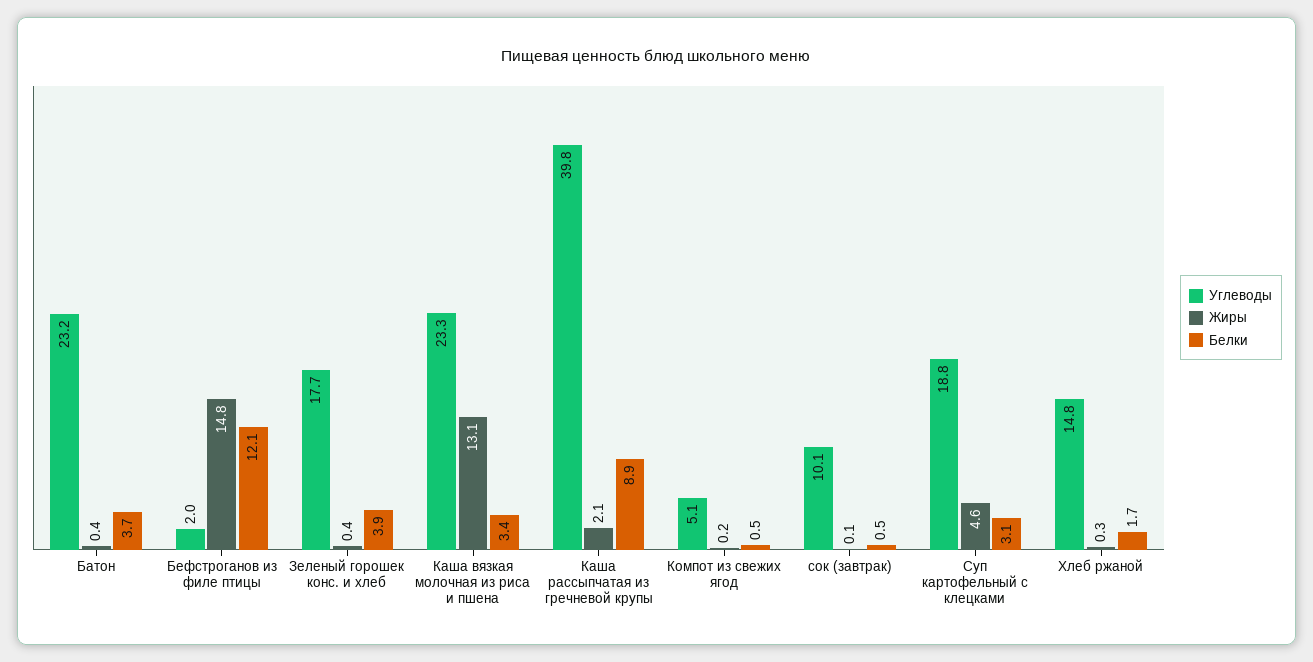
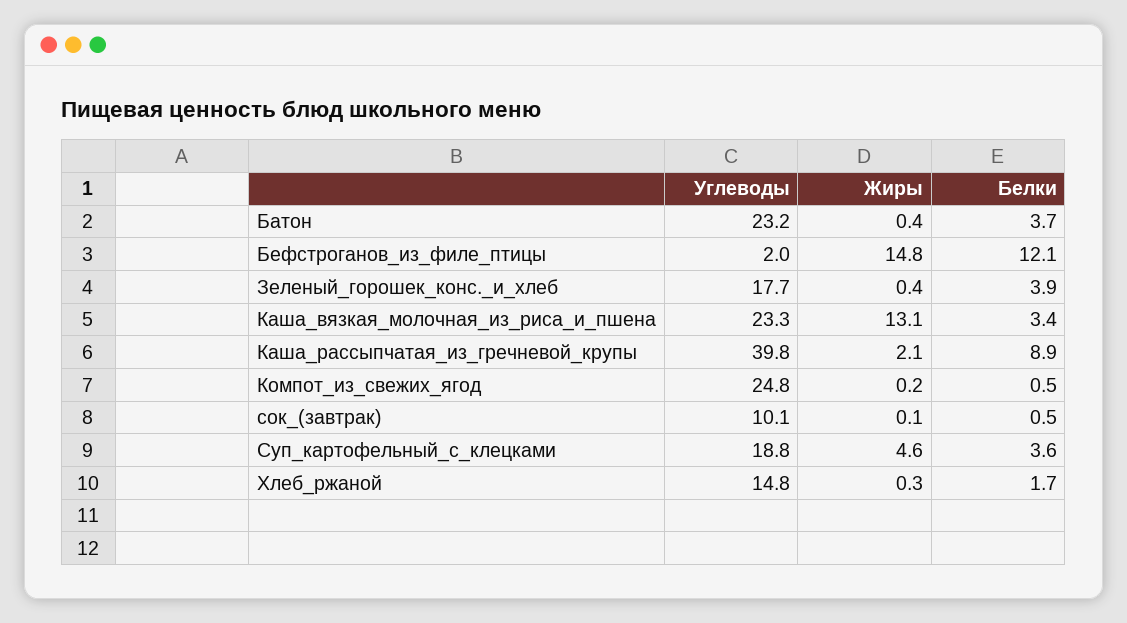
  {
    "Углеводы": {
      "Батон": 23.2,
      "Бефстроганов из филе птицы": 2,
      "Зеленый горошек конс. и хлеб": 17.7,
      "Каша вязкая молочная из риса и пшена": 23.3,
      "Каша рассыпчатая из гречневой крупы": 39.8,
-     "Компот из свежих ягод": 5.1,
+     "Компот из свежих ягод": 24.8,
      "сок (завтрак)": 10.1,
      "Суп картофельный с клецками": 18.8,
      "Хлеб ржаной": 14.8
    },
    "Жиры": {
      "Батон": 0.4,
      "Бефстроганов из филе птицы": 14.8,
      "Зеленый горошек конс. и хлеб": 0.4,
      "Каша вязкая молочная из риса и пшена": 13.1,
      "Каша рассыпчатая из гречневой крупы": 2.1,
      "Компот из свежих ягод": 0.2,
      "сок (завтрак)": 0.1,
      "Суп картофельный с клецками": 4.6,
      "Хлеб ржаной": 0.3
    },
    "Белки": {
      "Батон": 3.7,
      "Бефстроганов из филе птицы": 12.1,
      "Зеленый горошек конс. и хлеб": 3.9,
      "Каша вязкая молочная из риса и пшена": 3.4,
      "Каша рассыпчатая из гречневой крупы": 8.9,
      "Компот из свежих ягод": 0.5,
      "сок (завтрак)": 0.5,
-     "Суп картофельный с клецками": 3.1,
+     "Суп картофельный с клецками": 3.6,
      "Хлеб ржаной": 1.7
    }
  }

